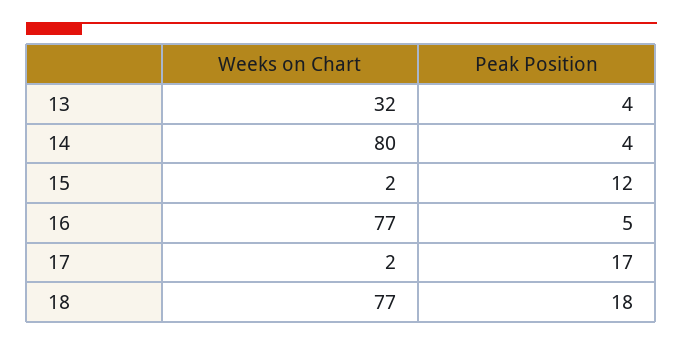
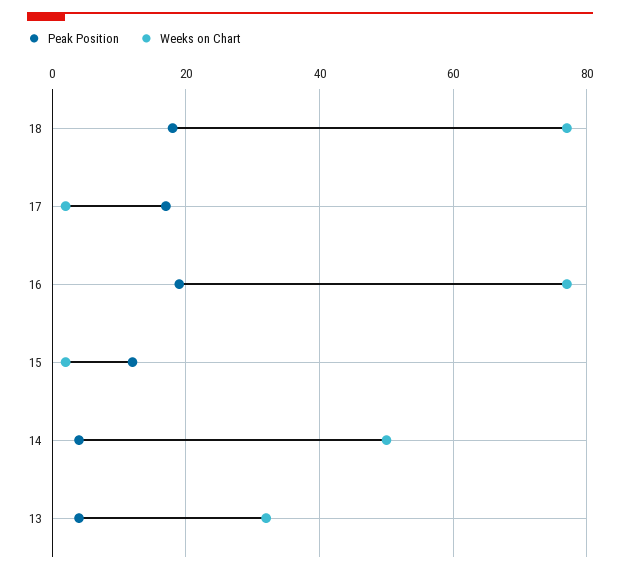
  {
    "Weeks on Chart": {
      "13": 32,
-     "14": 80,
+     "14": 50,
      "15": 2,
      "16": 77,
      "17": 2,
      "18": 77
    },
    "Peak Position": {
      "13": 4,
      "14": 4,
      "15": 12,
-     "16": 5,
+     "16": 20,
      "17": 17,
      "18": 18
    }
  }

